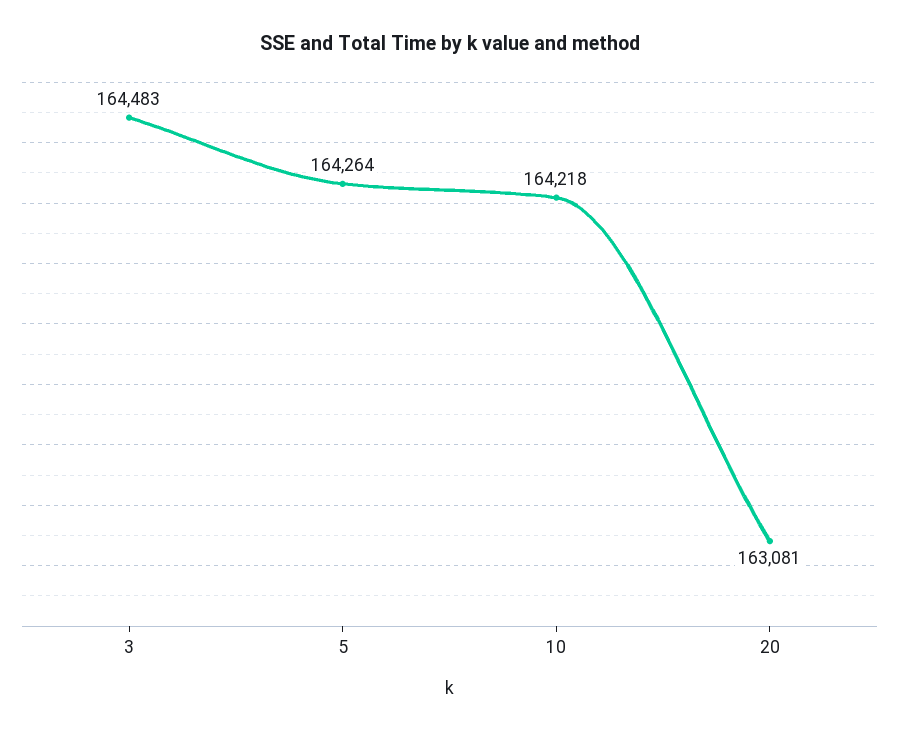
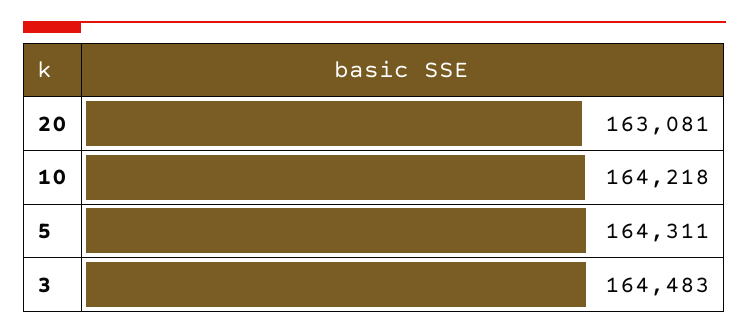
  {
    "3": 164483,
-   "5": 164264,
+   "5": 164311,
    "10": 164218,
    "20": 163081
  }

